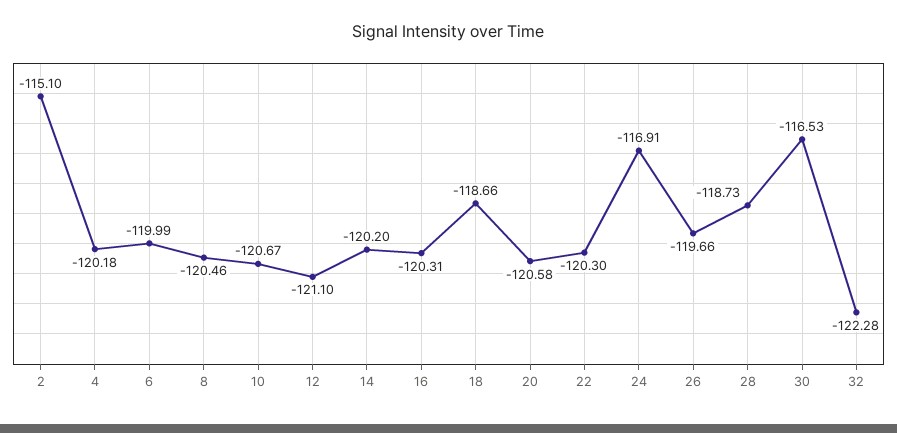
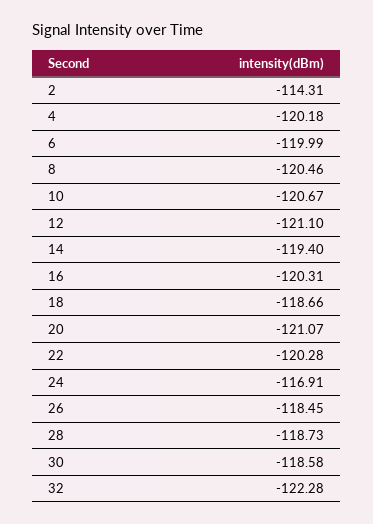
  {
-   "2": -115.1,
+   "2": -114.31,
    "4": -120.18,
    "6": -119.99,
    "8": -120.46,
    "10": -120.67,
    "12": -121.1,
-   "14": -120.2,
+   "14": -119.4,
    "16": -120.31,
    "18": -118.66,
-   "20": -120.58,
+   "20": -121.07,
-   "22": -120.3,
+   "22": -120.28,
    "24": -116.91,
-   "26": -119.66,
+   "26": -118.45,
    "28": -118.73,
-   "30": -116.53,
+   "30": -118.58,
    "32": -122.28
  }

